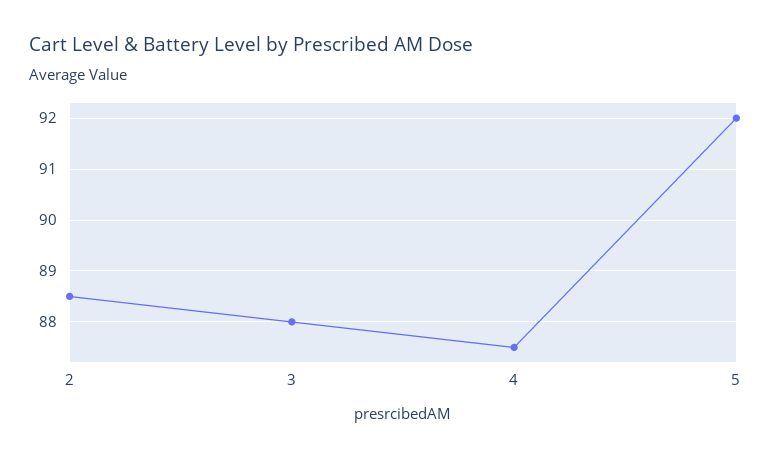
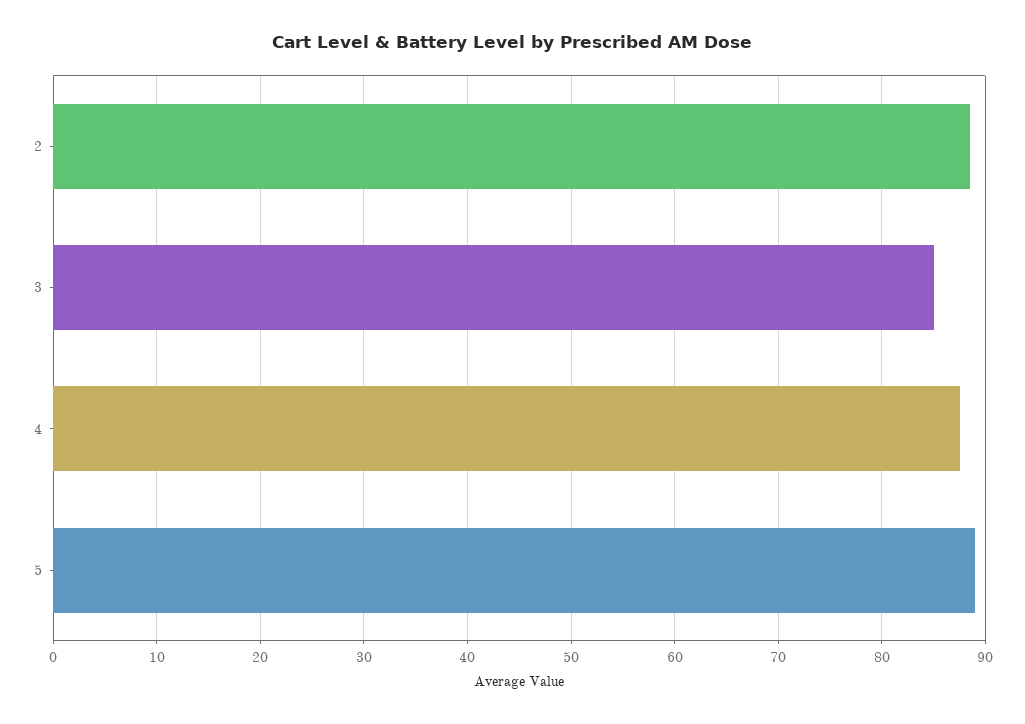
  {
    "2": 88.5,
-   "3": 88,
+   "3": 85,
    "4": 87.5,
-   "5": 92
+   "5": 89
  }

